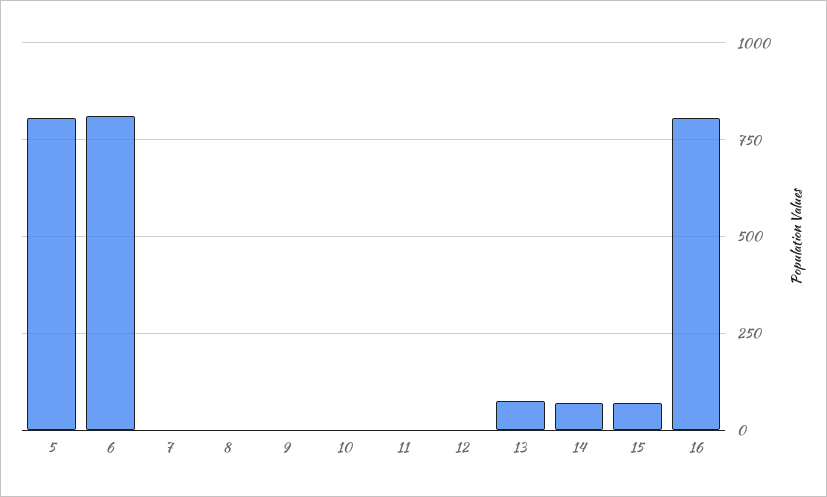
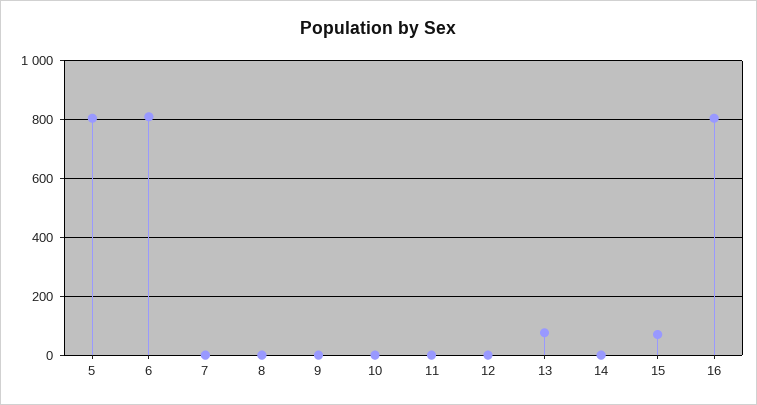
  {
    "5": 800,
    "6": 800,
    "7": 0,
    "8": 0,
    "9": 0,
    "10": 0,
    "11": 0,
    "12": 0,
    "13": 75,
-   "14": 75,
+   "14": 0,
    "15": 75,
    "16": 800
  }

